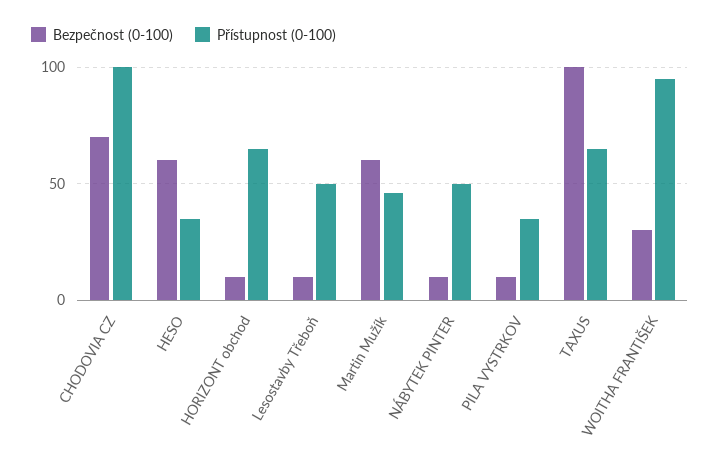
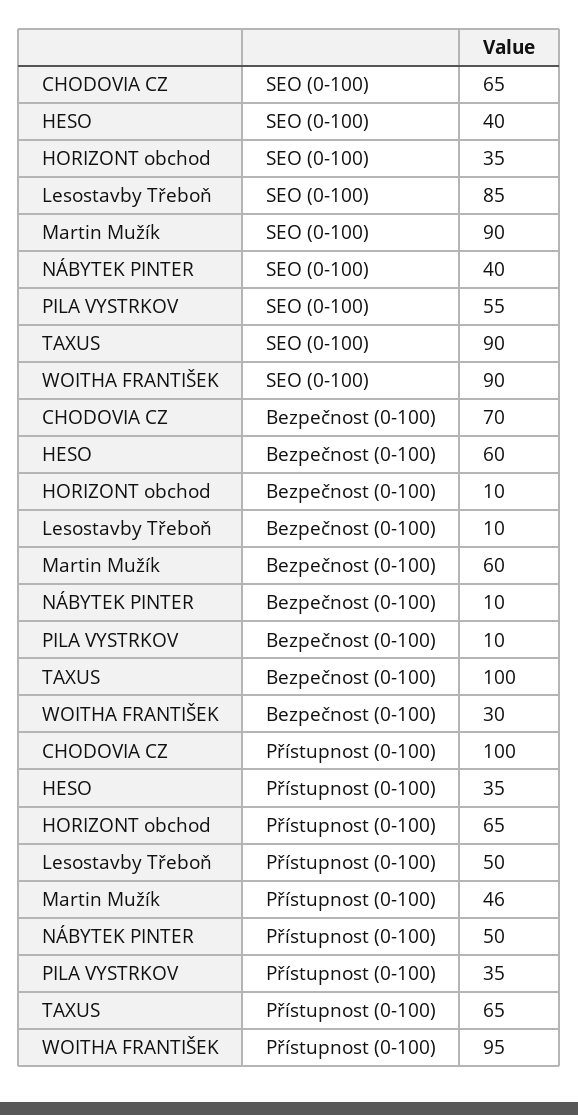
  {
    "Bezpečnost (0-100)": {
      "CHODOVIA CZ": 70,
      "HESO": 60,
      "HORIZONT obchod": 10,
      "Lesostavby Třeboň": 10,
      "Martin Mužík": 60,
      "NÁBYTEK PINTER": 10,
      "PILA VYSTRKOV": 10,
      "TAXUS": 100,
      "WOITHA FRANTIŠEK": 30
    },
    "Přístupnost (0-100)": {
      "CHODOVIA CZ": 100,
      "HESO": 35,
      "HORIZONT obchod": 65,
      "Lesostavby Třeboň": 50,
      "Martin Mužík": 46,
      "NÁBYTEK PINTER": 50,
      "PILA VYSTRKOV": 35,
      "TAXUS": 65,
      "WOITHA FRANTIŠEK": 95
-   }
+   },
+   "SEO (0-100)": {
+     "CHODOVIA CZ": 65,
+     "HESO": 40,
+     "HORIZONT obchod": 35,
+     "Lesostavby Třeboň": 85,
+     "Martin Mužík": 90,
+     "NÁBYTEK PINTER": 40,
+     "PILA VYSTRKOV": 55,
+     "TAXUS": 90,
+     "WOITHA FRANTIŠEK": 90
+   }
  }

